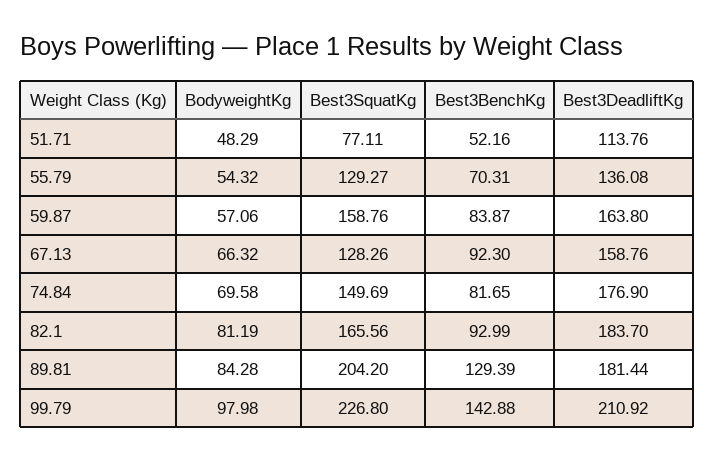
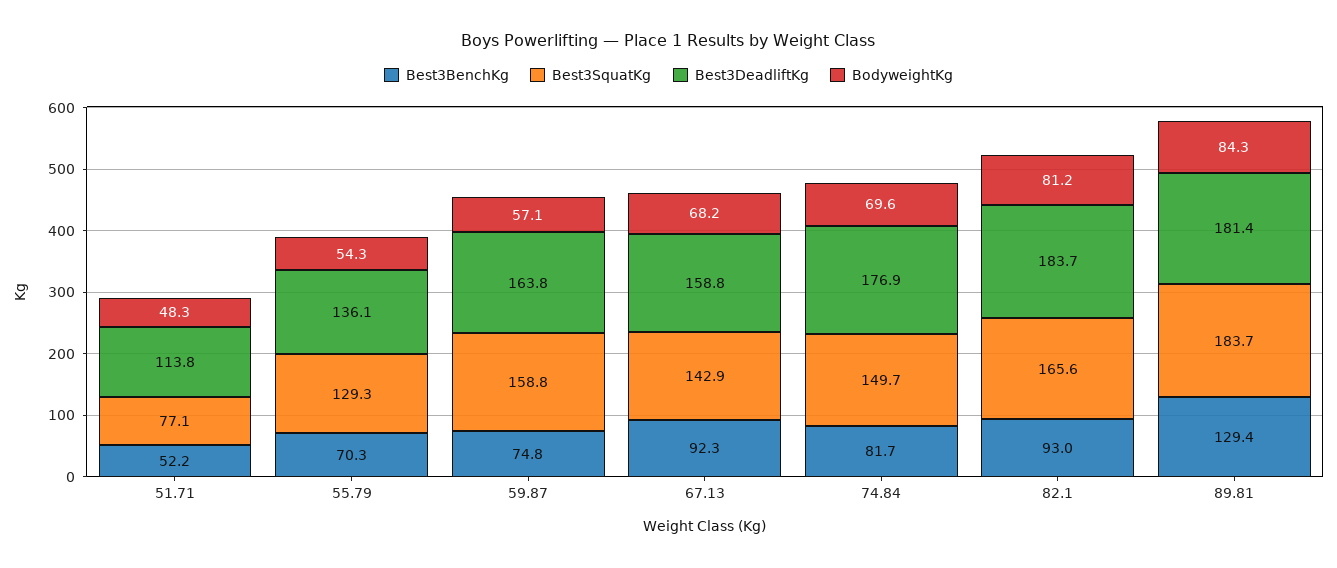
  {
    "BodyweightKg": {
      "51.71": 48.29,
      "55.79": 54.32,
      "59.87": 57.06,
-     "67.13": 66.32,
+     "67.13": 68.2,
      "74.84": 69.58,
      "82.1": 81.19,
-     "89.81": 84.28,
+     "89.81": 84.28
-     "99.79": 97.98
    },
    "Best3SquatKg": {
      "51.71": 77.11,
      "55.79": 129.27,
      "59.87": 158.76,
-     "67.13": 128.26,
+     "67.13": 142.9,
      "74.84": 149.69,
      "82.1": 165.56,
-     "89.81": 204.2,
+     "89.81": 183.7
-     "99.79": 226.8
    },
    "Best3BenchKg": {
      "51.71": 52.16,
      "55.79": 70.31,
-     "59.87": 83.87,
+     "59.87": 74.8,
      "67.13": 92.3,
      "74.84": 81.65,
      "82.1": 92.99,
-     "89.81": 129.39,
+     "89.81": 129.39
-     "99.79": 142.88
    },
    "Best3DeadliftKg": {
      "51.71": 113.76,
      "55.79": 136.08,
      "59.87": 163.8,
      "67.13": 158.76,
      "74.84": 176.9,
      "82.1": 183.7,
-     "89.81": 181.44,
+     "89.81": 181.44
-     "99.79": 210.92
    }
  }

